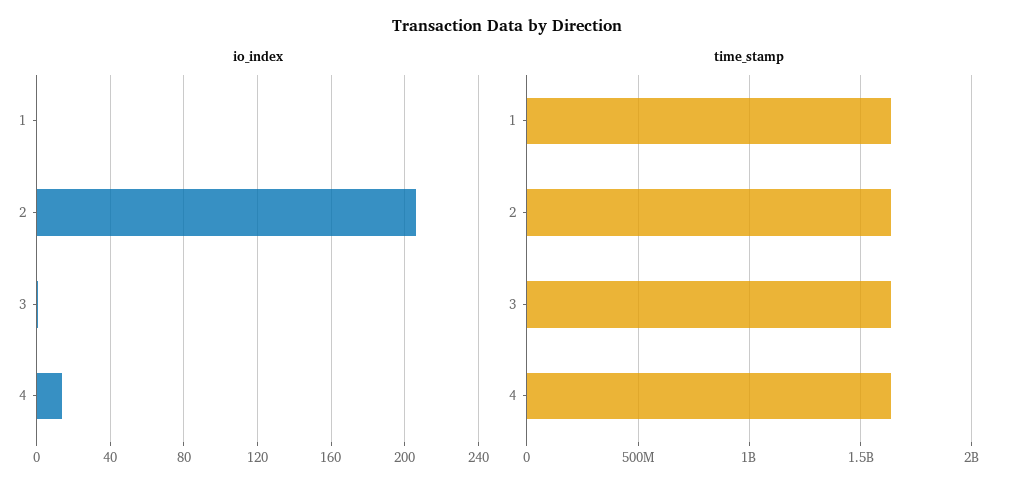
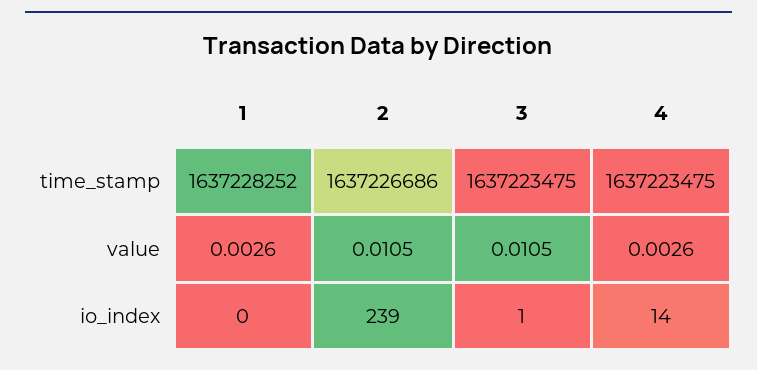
  {
    "io_index": {
      "1": 0,
-     "2": 205,
+     "2": 239,
      "3": 1,
      "4": 14
    },
    "time_stamp": {
      "1": 1637228252,
      "2": 1637226686,
      "3": 1637223475,
      "4": 1637223475
-   }
+   },
+   "value": {
+     "1": 0.0026,
+     "2": 0.0105,
+     "3": 0.0105,
+     "4": 0.0026
+   }
  }

